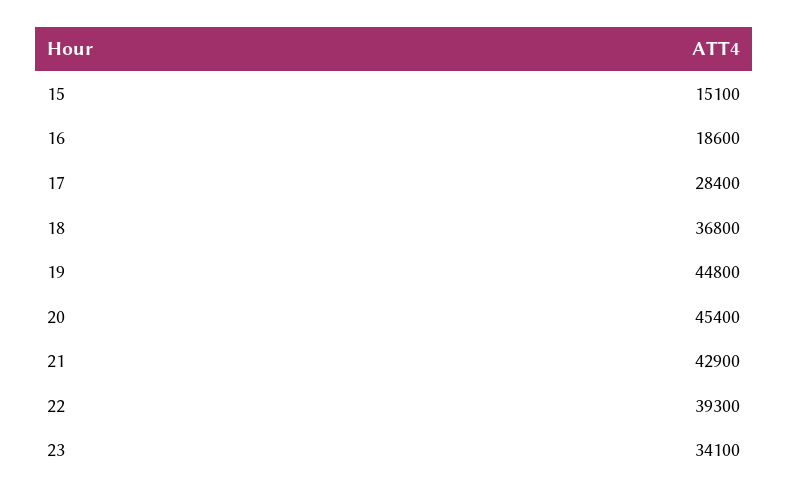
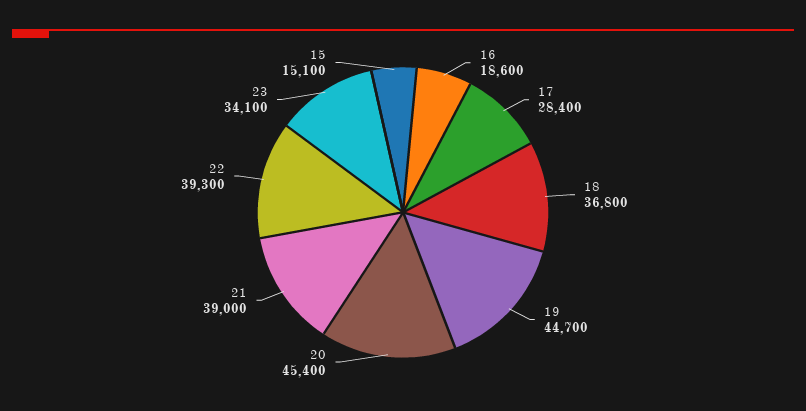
  {
    "15": 15100,
    "16": 18600,
    "17": 28400,
    "18": 36800,
-   "19": 44800,
+   "19": 44700,
    "20": 45400,
-   "21": 42900,
+   "21": 39000,
    "22": 39300,
    "23": 34100
  }

